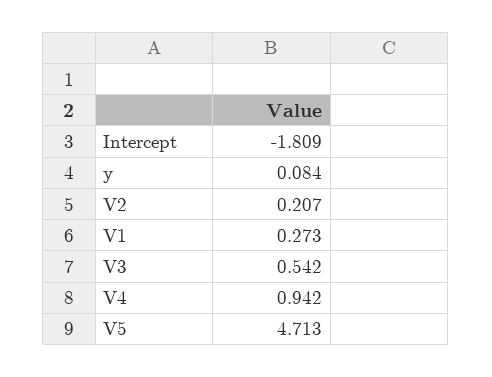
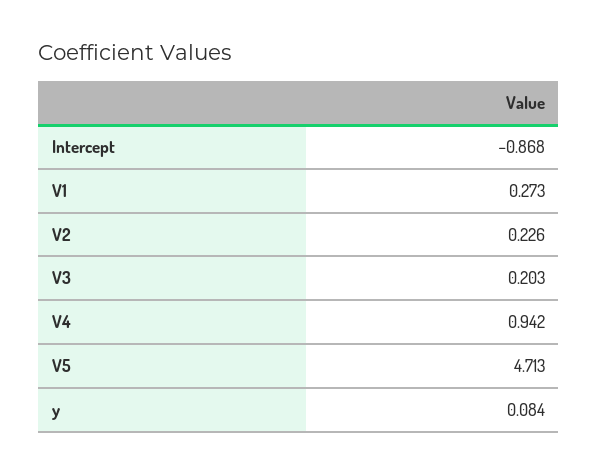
  {
-   "Intercept": -1.809,
+   "Intercept": -0.868,
    "y": 0.084,
-   "V2": 0.207,
+   "V2": 0.226,
    "V1": 0.273,
-   "V3": 0.542,
+   "V3": 0.203,
    "V4": 0.942,
    "V5": 4.713
  }

